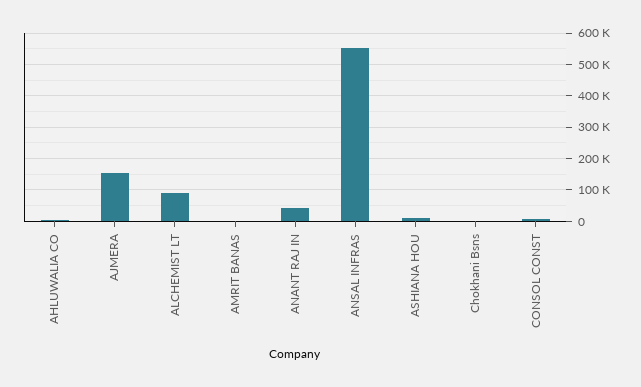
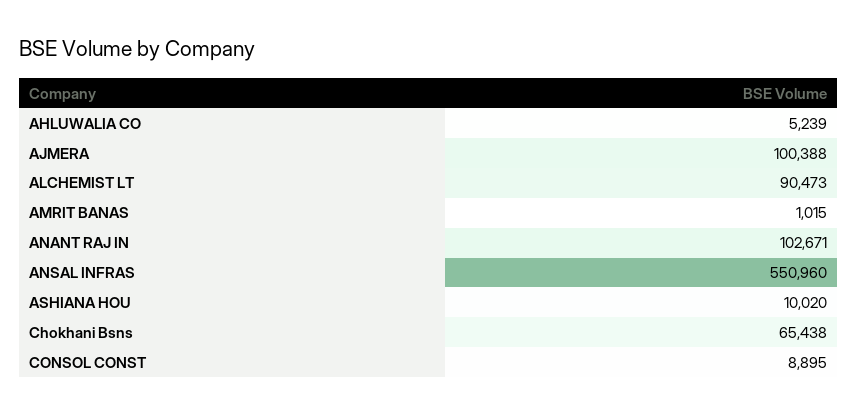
  {
    "AHLUWALIA CO": 5239,
-   "AJMERA": 160000,
+   "AJMERA": 100388,
    "ALCHEMIST LT": 90473,
    "AMRIT BANAS": 1015,
-   "ANANT RAJ IN": 40000,
+   "ANANT RAJ IN": 102671,
    "ANSAL INFRAS": 550960,
    "ASHIANA HOU": 10020,
-   "Chokhani Bsns": 0,
+   "Chokhani Bsns": 65438,
    "CONSOL CONST": 8895
  }

